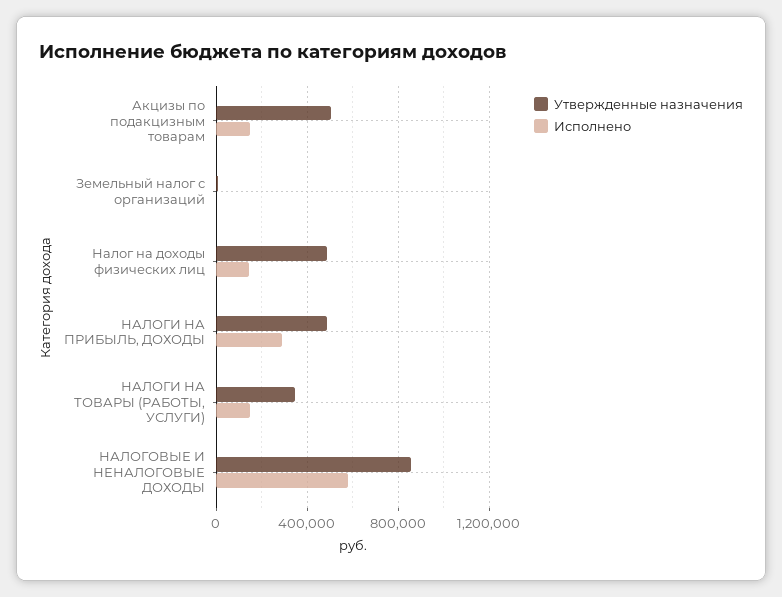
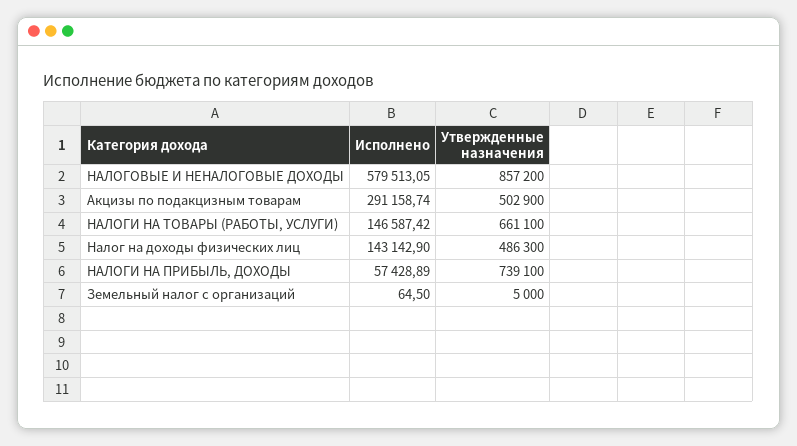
  {
    "Утвержденные назначения": {
      "Акцизы по подакцизным товарам": 502900,
      "Земельный налог с организаций": 5000,
      "Налог на доходы физических лиц": 486300,
-     "НАЛОГИ НА ПРИБЫЛЬ, ДОХОДЫ": 500000,
+     "НАЛОГИ НА ПРИБЫЛЬ, ДОХОДЫ": 739100,
-     "НАЛОГИ НА ТОВАРЫ (РАБОТЫ, УСЛУГИ)": 350000,
+     "НАЛОГИ НА ТОВАРЫ (РАБОТЫ, УСЛУГИ)": 661100,
      "НАЛОГОВЫЕ И НЕНАЛОГОВЫЕ ДОХОДЫ": 857200
    },
    "Исполнено": {
-     "Акцизы по подакцизным товарам": 150000,
+     "Акцизы по подакцизным товарам": 291158.74,
      "Земельный налог с организаций": 64.5,
      "Налог на доходы физических лиц": 143142.9,
-     "НАЛОГИ НА ПРИБЫЛЬ, ДОХОДЫ": 300000,
+     "НАЛОГИ НА ПРИБЫЛЬ, ДОХОДЫ": 57428.89,
      "НАЛОГИ НА ТОВАРЫ (РАБОТЫ, УСЛУГИ)": 146587.42,
      "НАЛОГОВЫЕ И НЕНАЛОГОВЫЕ ДОХОДЫ": 579513.05
    }
  }

